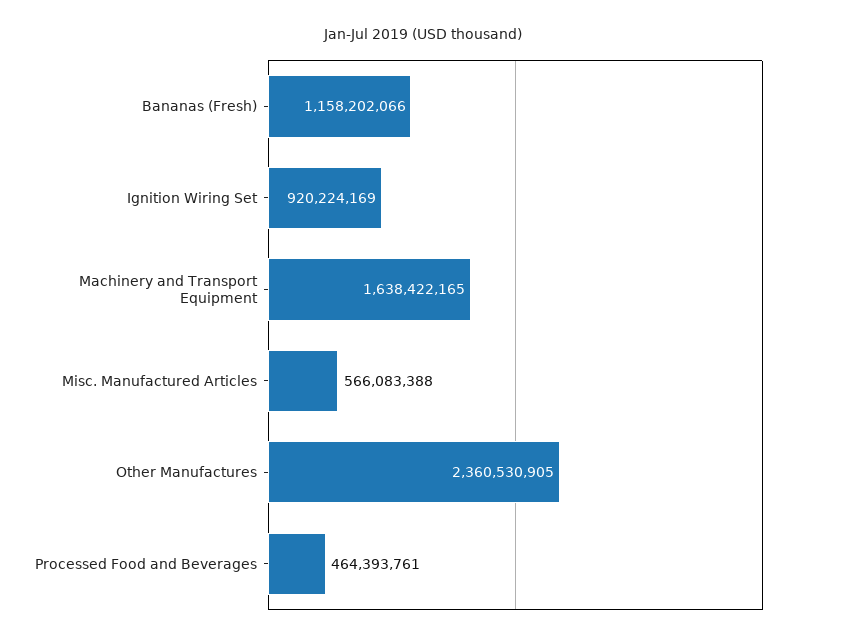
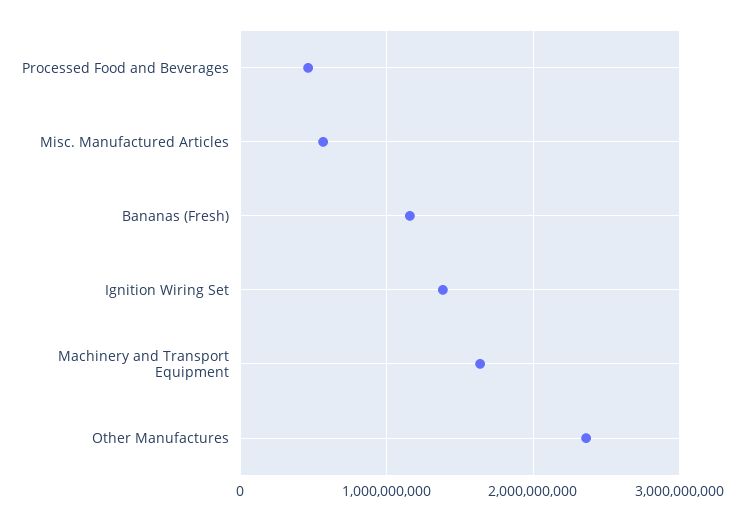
  {
    "Bananas (Fresh)": 1158202066,
-   "Ignition Wiring Set": 920224169,
+   "Ignition Wiring Set": 1400000000,
    "Machinery and Transport Equipment": 1638422165,
    "Misc. Manufactured Articles": 566083388,
    "Other Manufactures": 2360530905,
    "Processed Food and Beverages": 464393761
  }

